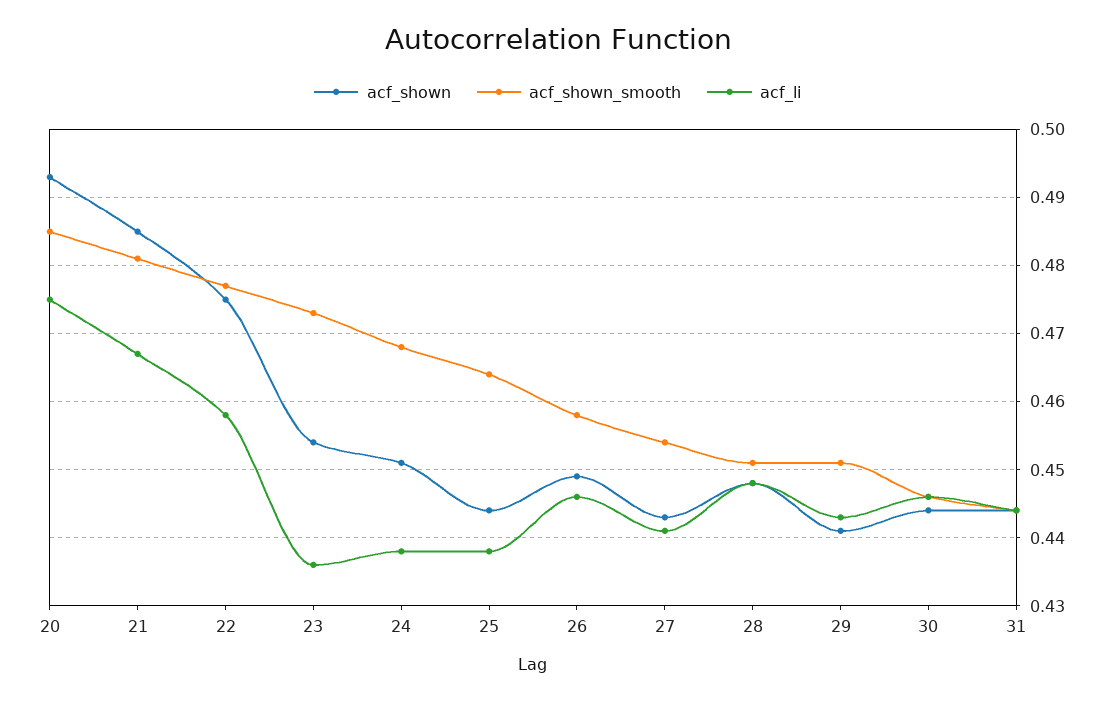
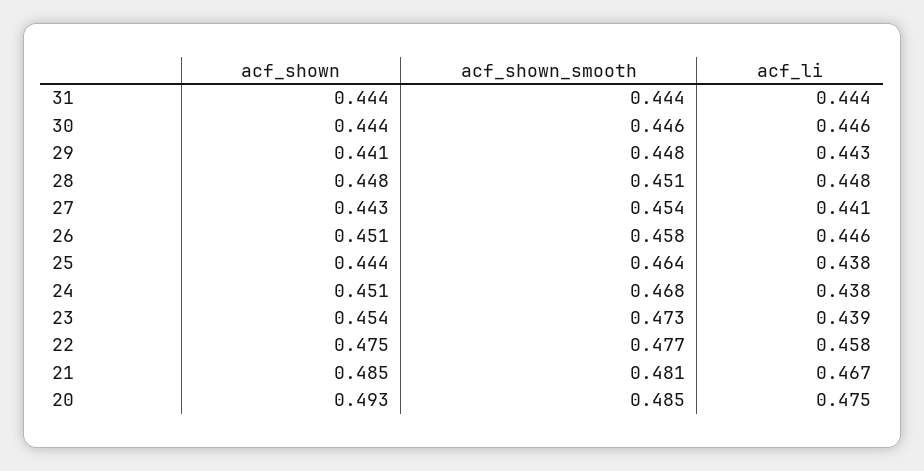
  {
    "acf_shown": {
      "20": 0.493,
      "21": 0.485,
      "22": 0.475,
      "23": 0.454,
      "24": 0.451,
      "25": 0.444,
-     "26": 0.449,
+     "26": 0.451,
      "27": 0.443,
      "28": 0.448,
      "29": 0.441,
      "30": 0.444,
      "31": 0.444
    },
    "acf_shown_smooth": {
      "20": 0.485,
      "21": 0.481,
      "22": 0.477,
      "23": 0.473,
      "24": 0.468,
      "25": 0.464,
      "26": 0.458,
      "27": 0.454,
      "28": 0.451,
-     "29": 0.451,
+     "29": 0.448,
      "30": 0.446,
      "31": 0.444
    },
    "acf_li": {
      "20": 0.475,
      "21": 0.467,
      "22": 0.458,
-     "23": 0.436,
+     "23": 0.439,
      "24": 0.438,
      "25": 0.438,
      "26": 0.446,
      "27": 0.441,
      "28": 0.448,
      "29": 0.443,
      "30": 0.446,
      "31": 0.444
    }
  }

